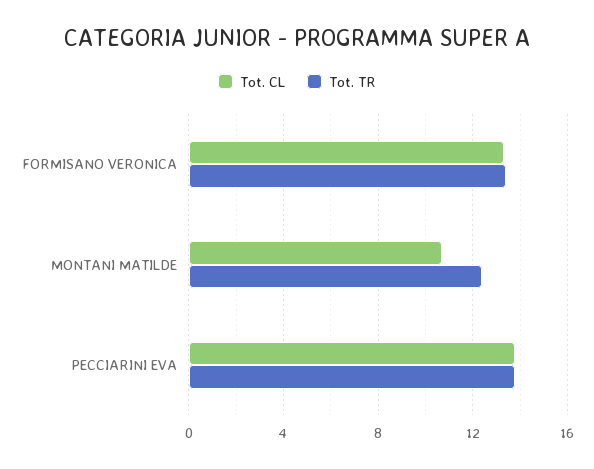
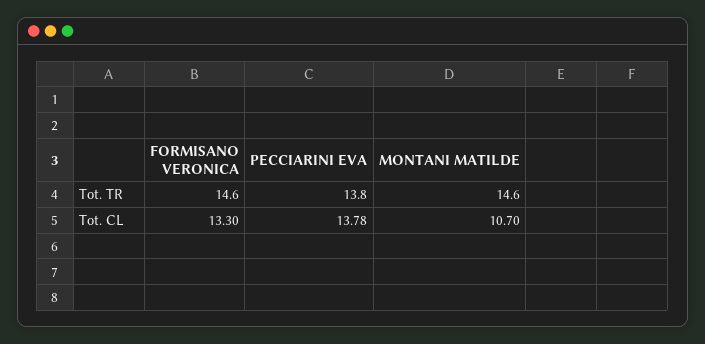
  {
    "Tot. CL": {
      "FORMISANO VERONICA": 13.3,
      "MONTANI MATILDE": 10.7,
      "PECCIARINI EVA": 13.78
    },
    "Tot. TR": {
-     "FORMISANO VERONICA": 13.5,
+     "FORMISANO VERONICA": 14.6,
-     "MONTANI MATILDE": 12.5,
+     "MONTANI MATILDE": 14.6,
      "PECCIARINI EVA": 13.8
    }
  }

